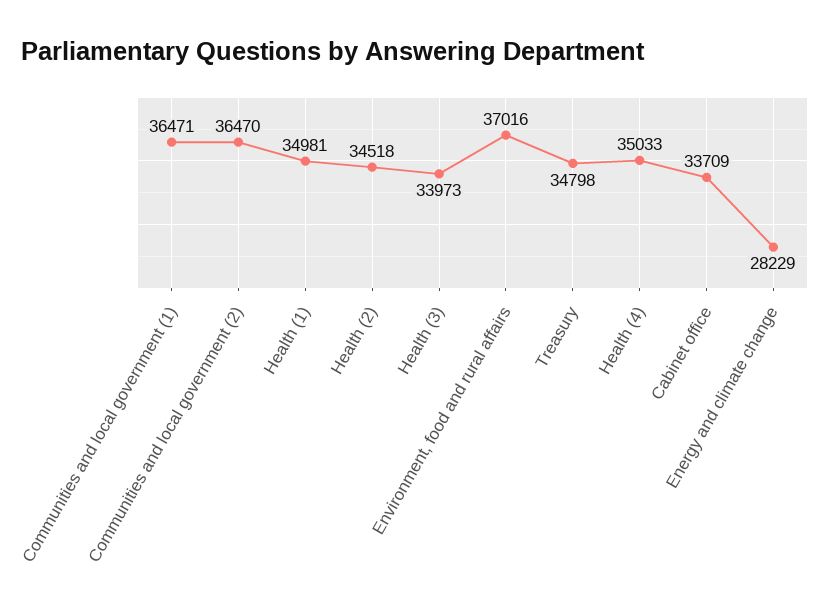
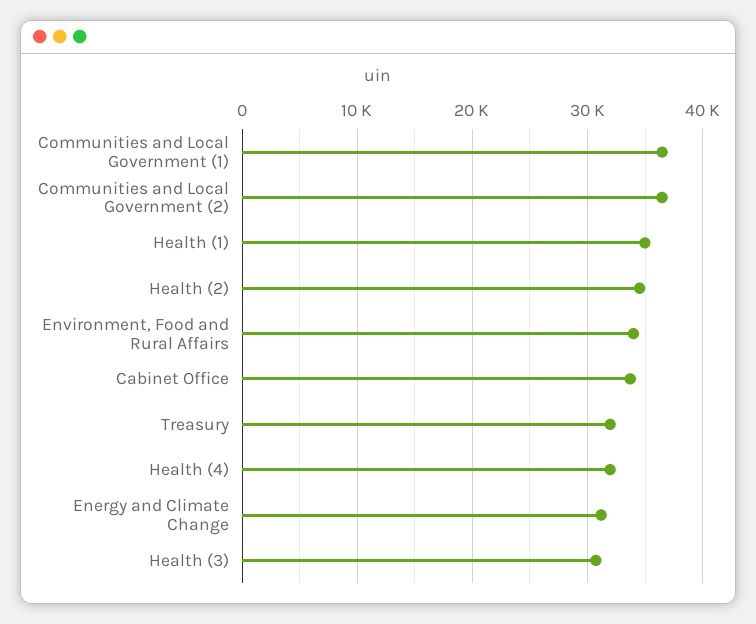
  {
    "Communities and local government (1)": 36471,
    "Communities and local government (2)": 36470,
    "Health (1)": 34981,
    "Health (2)": 34518,
-   "Health (3)": 33973,
+   "Health (3)": 31000,
-   "Environment, food and rural affairs": 37016,
+   "Environment, food and rural affairs": 34000,
-   "Treasury": 34798,
+   "Treasury": 32000,
-   "Health (4)": 35033,
+   "Health (4)": 32000,
    "Cabinet office": 33709,
-   "Energy and climate change": 28229
+   "Energy and climate change": 31000
  }

